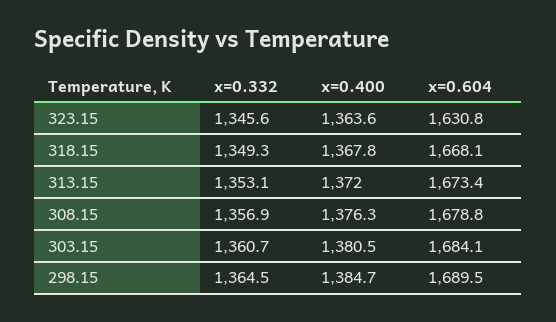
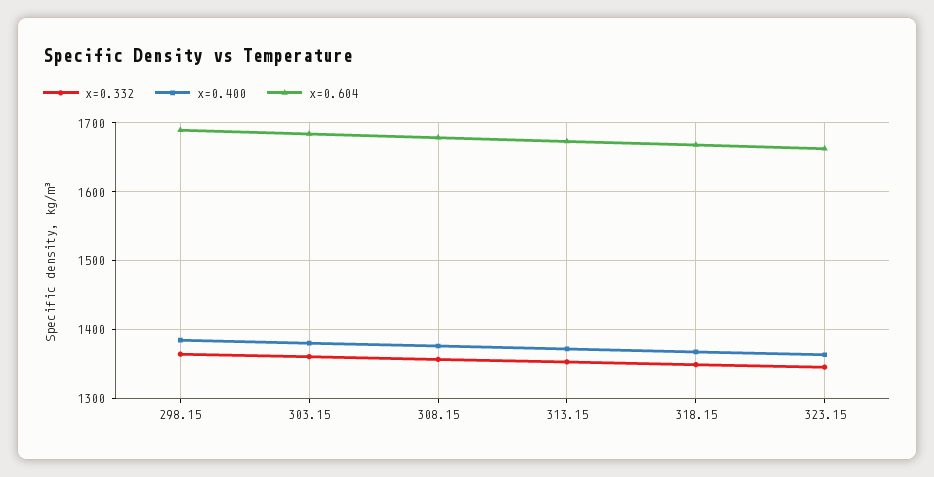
  {
    "x=0.332": {
      "323.15": 1345.6,
      "318.15": 1349.3,
      "313.15": 1353.1,
      "308.15": 1356.9,
      "303.15": 1360.7,
      "298.15": 1364.5
    },
    "x=0.400": {
      "323.15": 1363.6,
      "318.15": 1367.8,
      "313.15": 1372,
      "308.15": 1376.3,
      "303.15": 1380.5,
      "298.15": 1384.7
    },
    "x=0.604": {
-     "323.15": 1630.8,
+     "323.15": 1660,
      "318.15": 1668.1,
      "313.15": 1673.4,
      "308.15": 1678.8,
      "303.15": 1684.1,
      "298.15": 1689.5
    }
  }

